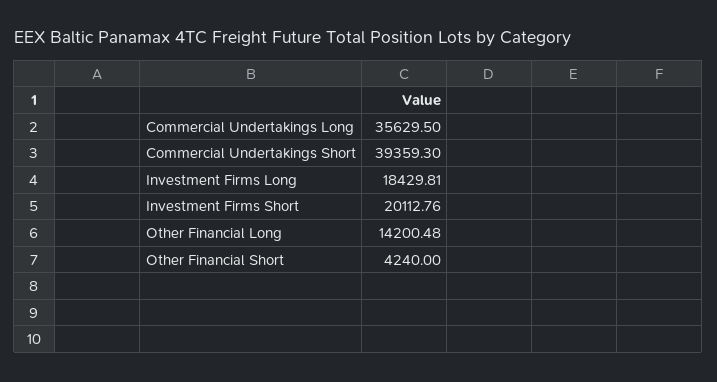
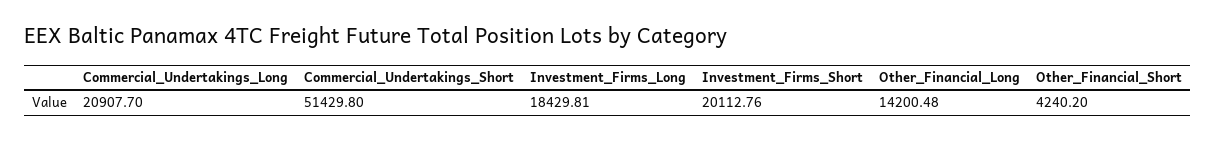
  {
-   "Commercial Undertakings Long": 35629.5,
+   "Commercial Undertakings Long": 20907.7,
-   "Commercial Undertakings Short": 39359.3,
+   "Commercial Undertakings Short": 51429.8,
    "Investment Firms Long": 18429.81,
    "Investment Firms Short": 20112.76,
    "Other Financial Long": 14200.48,
-   "Other Financial Short": 4240
+   "Other Financial Short": 4240.2
  }

